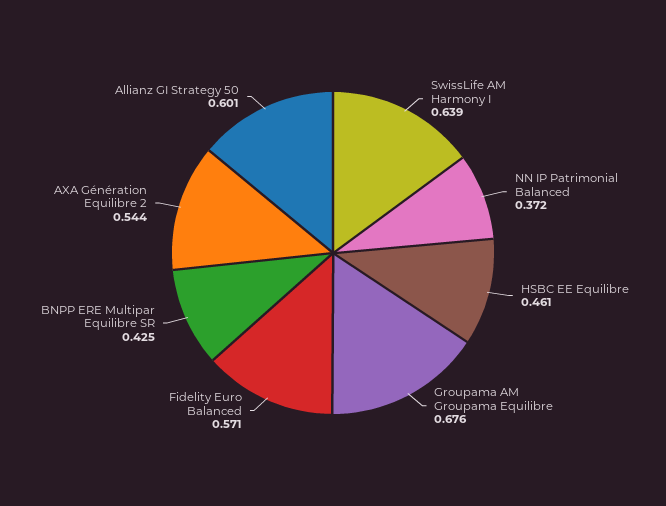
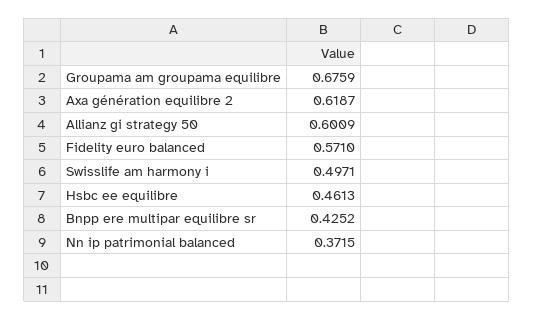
  {
-   "SwissLife AM Harmony I": 0.639,
+   "SwissLife AM Harmony I": 0.4971,
    "NN IP Patrimonial Balanced": 0.3715,
    "HSBC EE Equilibre": 0.4613,
    "Groupama AM Groupama Equilibre": 0.6759,
    "Fidelity Euro Balanced": 0.571,
    "BNPP ERE Multipar Equilibre SR": 0.4252,
-   "AXA Génération Equilibre 2": 0.544,
+   "AXA Génération Equilibre 2": 0.6187,
    "Allianz GI Strategy 50": 0.6009
  }

